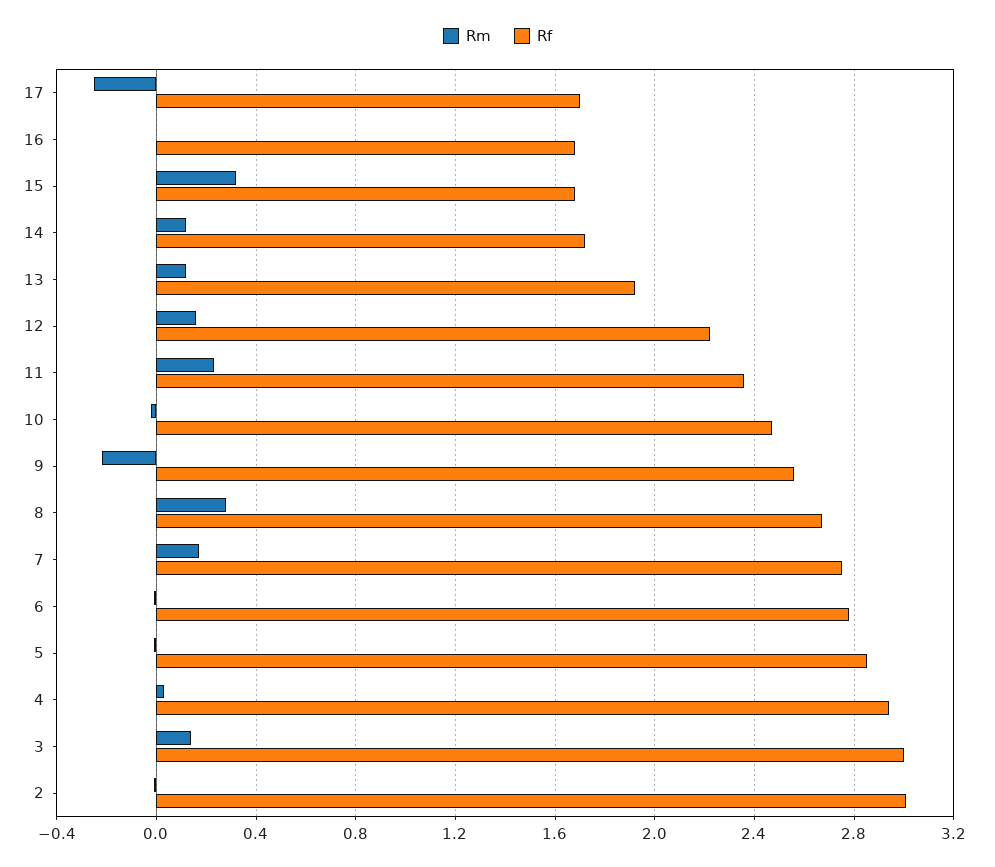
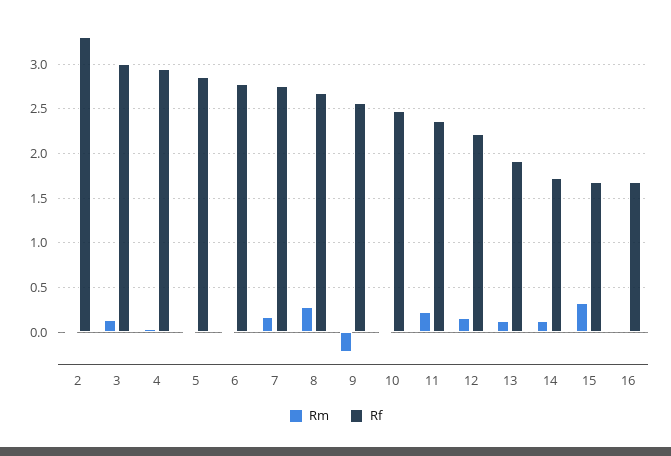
  {
    "Rm": {
-     "17": -0.25,
      "16": 0,
      "15": 0.3,
      "14": 0.1,
      "13": 0.1,
      "12": 0.15,
      "11": 0.25,
      "10": 0,
      "9": -0.2,
      "8": 0.3,
      "7": 0.15,
      "6": 0,
      "5": 0,
      "4": 0.05,
      "3": 0.15,
      "2": 0
    },
    "Rf": {
-     "17": 1.7,
      "16": 1.7,
      "15": 1.7,
      "14": 1.7,
      "13": 1.9,
      "12": 2.2,
      "11": 2.35,
      "10": 2.45,
      "9": 2.55,
      "8": 2.65,
      "7": 2.75,
      "6": 2.8,
      "5": 2.85,
      "4": 2.95,
      "3": 3,
-     "2": 3
+     "2": 3.3
    }
  }

